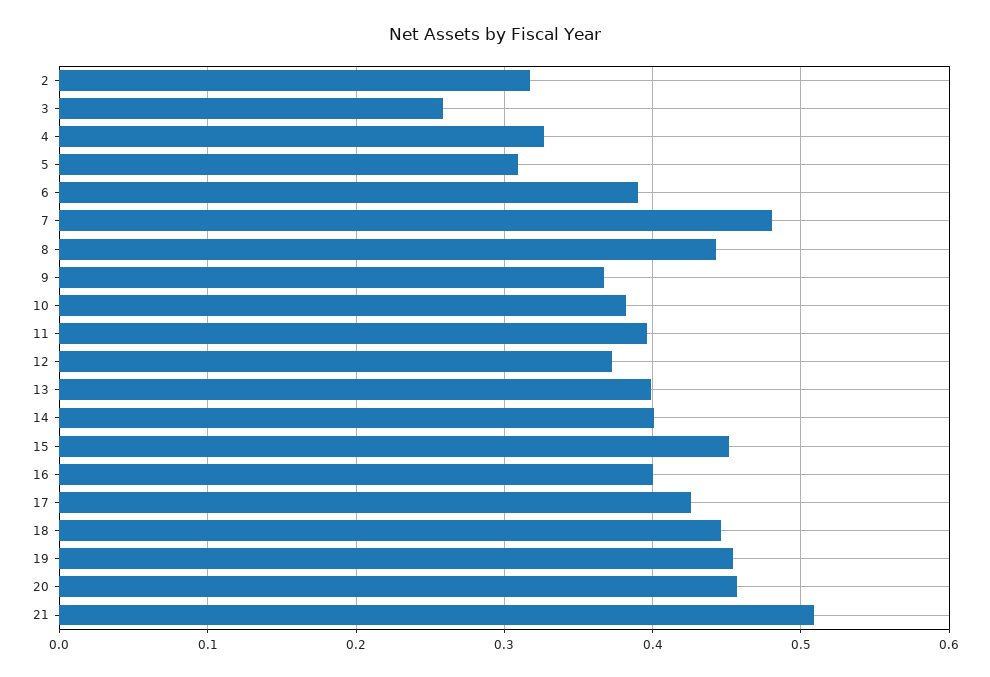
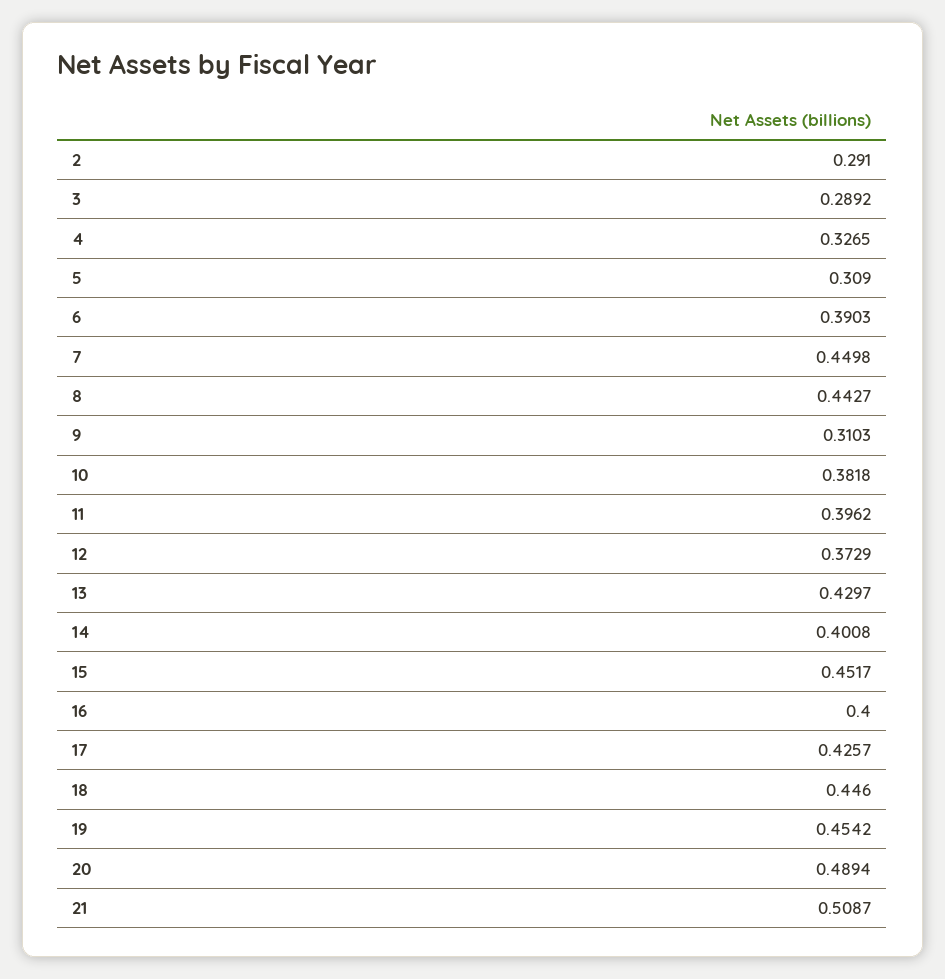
  {
-   "2": 0.32,
+   "2": 0.291,
-   "3": 0.26,
+   "3": 0.2892,
    "4": 0.3265,
    "5": 0.309,
    "6": 0.3903,
-   "7": 0.48,
+   "7": 0.4498,
    "8": 0.4427,
-   "9": 0.37,
+   "9": 0.3103,
    "10": 0.3818,
    "11": 0.3962,
    "12": 0.3729,
-   "13": 0.4,
+   "13": 0.4297,
    "14": 0.4008,
    "15": 0.4517,
    "16": 0.4,
    "17": 0.4257,
    "18": 0.446,
    "19": 0.4542,
-   "20": 0.46,
+   "20": 0.4894,
    "21": 0.5087
  }

